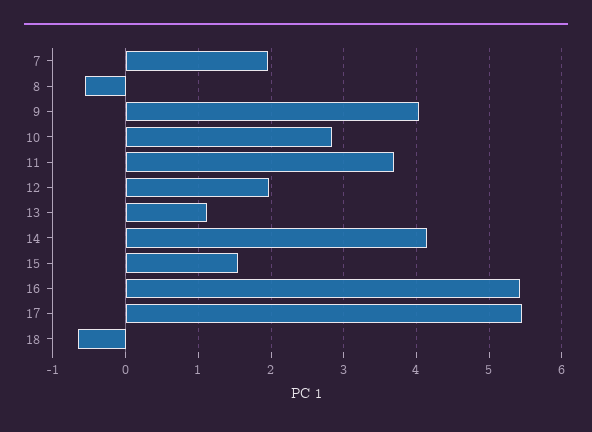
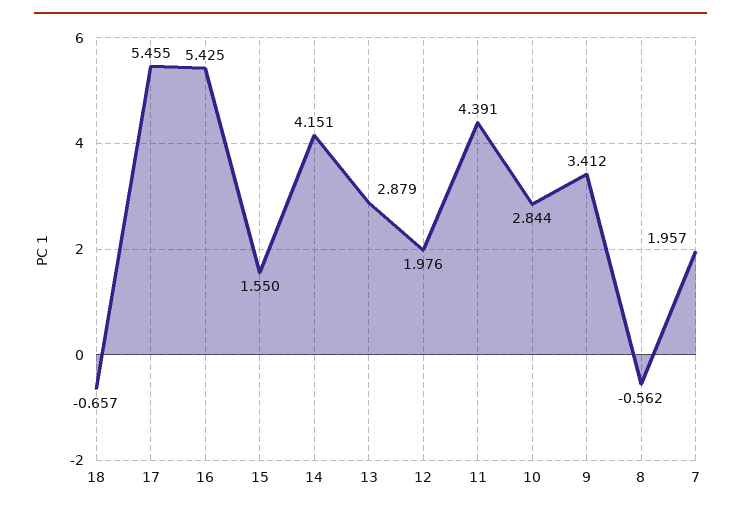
  {
    "7": 1.957,
    "8": -0.562,
-   "9": 4,
+   "9": 3.412,
    "10": 2.844,
-   "11": 3.7,
+   "11": 4.391,
    "12": 1.976,
-   "13": 1.1,
+   "13": 2.879,
    "14": 4.151,
    "15": 1.55,
    "16": 5.425,
    "17": 5.455,
    "18": -0.657
  }

